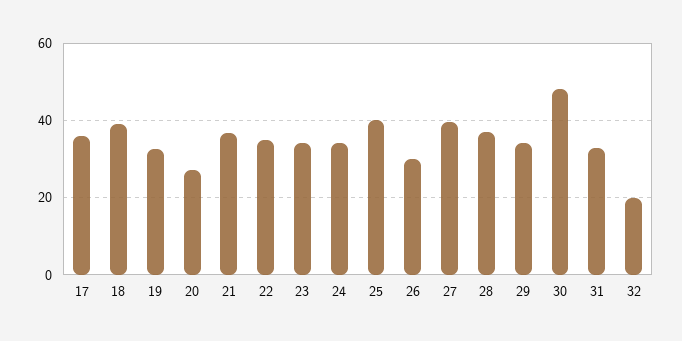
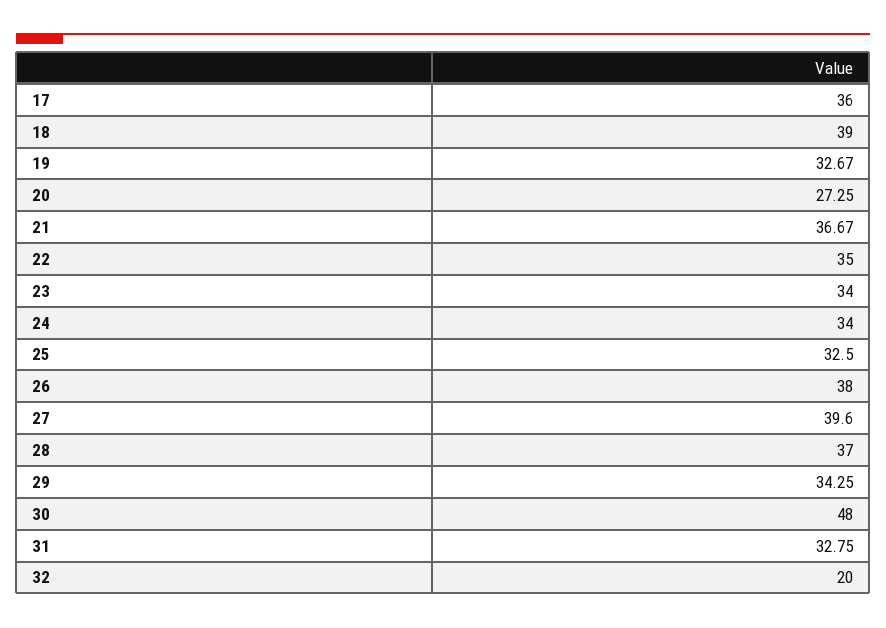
  {
    "17": 36,
    "18": 39,
    "19": 32.67,
    "20": 27.25,
    "21": 36.67,
    "22": 35,
    "23": 34,
    "24": 34,
-   "25": 40,
+   "25": 32.5,
-   "26": 30,
+   "26": 38,
    "27": 39.6,
    "28": 37,
    "29": 34.25,
    "30": 48,
    "31": 32.75,
    "32": 20
  }

